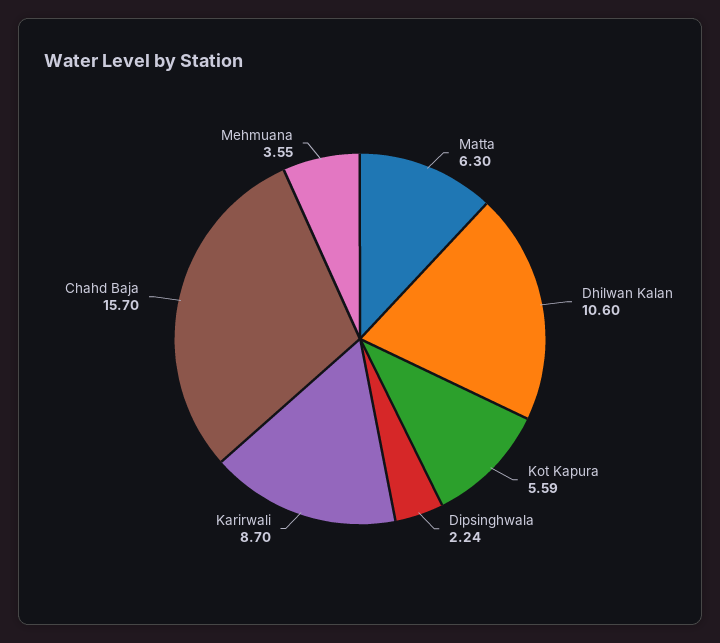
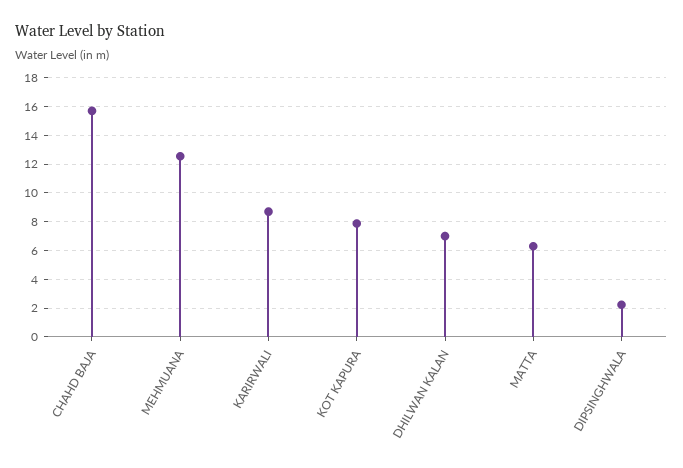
  {
    "Matta": 6.3,
-   "Dhilwan Kalan": 10.6,
+   "Dhilwan Kalan": 7,
-   "Kot Kapura": 5.59,
+   "Kot Kapura": 8,
    "Dipsinghwala": 2.24,
    "Karirwali": 8.7,
    "Chahd Baja": 15.7,
-   "Mehmuana": 3.55
+   "Mehmuana": 12.5
  }

